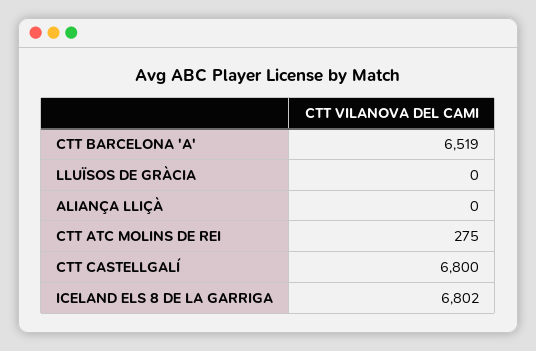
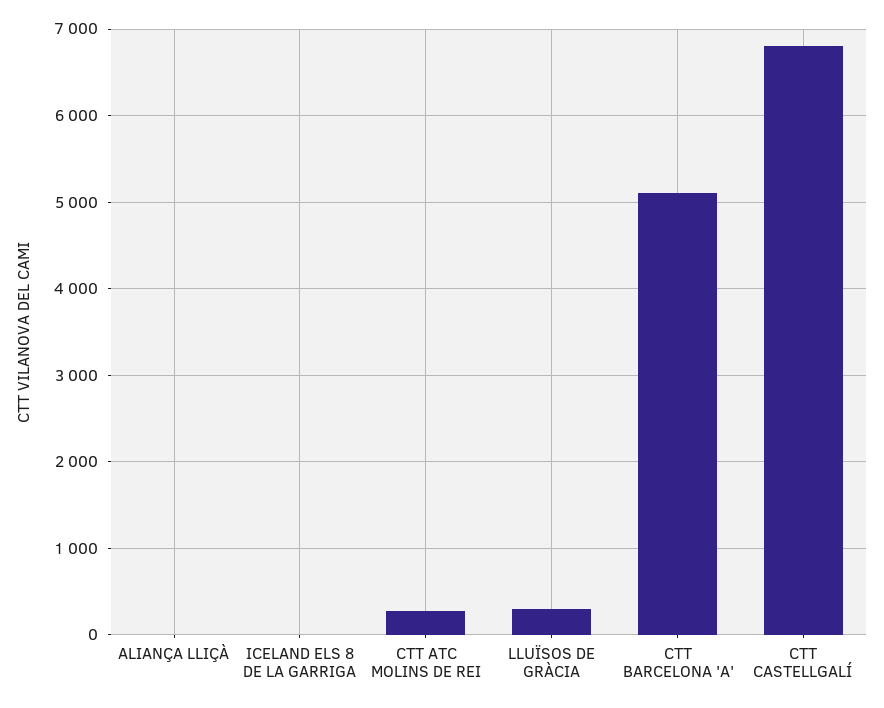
  {
-   "CTT BARCELONA 'A'": 6519,
+   "CTT BARCELONA 'A'": 5100,
-   "LLUÏSOS DE GRÀCIA": 0,
+   "LLUÏSOS DE GRÀCIA": 300,
    "ALIANÇA LLIÇÀ": 0,
    "CTT ATC MOLINS DE REI": 275,
    "CTT CASTELLGALÍ": 6800,
-   "ICELAND ELS 8 DE LA GARRIGA": 6802
+   "ICELAND ELS 8 DE LA GARRIGA": 0
  }

